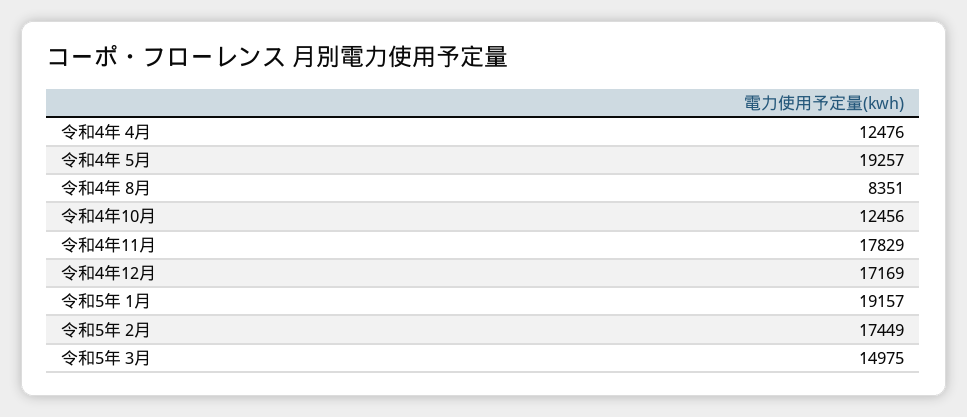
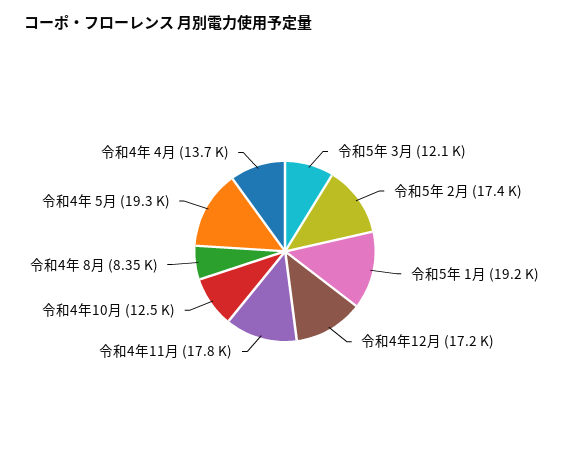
  {
-   "令和4年 4月": 12476,
+   "令和4年 4月": 13700,
    "令和4年 5月": 19257,
    "令和4年 8月": 8351,
    "令和4年10月": 12456,
    "令和4年11月": 17829,
    "令和4年12月": 17169,
    "令和5年 1月": 19157,
    "令和5年 2月": 17449,
-   "令和5年 3月": 14975
+   "令和5年 3月": 12100
  }

